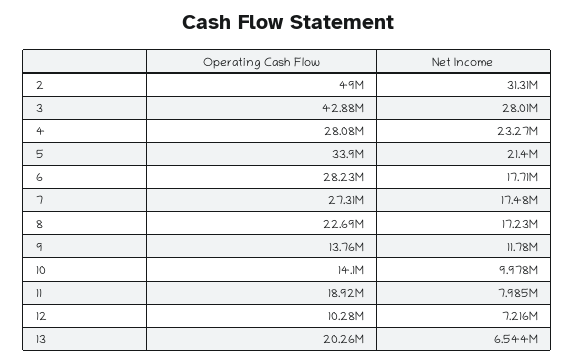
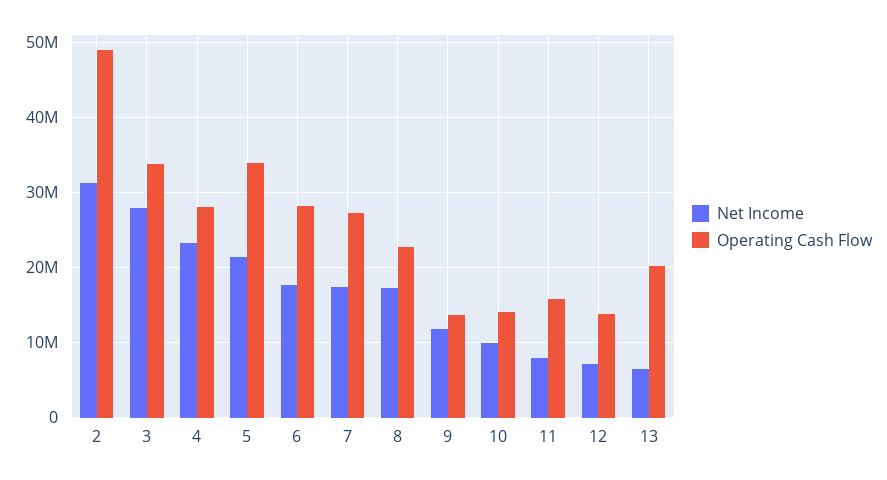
  {
    "Operating Cash Flow": {
      "2": 49000000,
-     "3": 42880000,
+     "3": 34000000,
      "4": 28080000,
      "5": 33900000,
      "6": 28230000,
      "7": 27310000,
      "8": 22690000,
      "9": 13760000,
      "10": 14100000,
-     "11": 18920000,
+     "11": 16000000,
-     "12": 10280000,
+     "12": 14000000,
      "13": 20260000
    },
    "Net Income": {
      "2": 31310000,
      "3": 28010000,
      "4": 23270000,
      "5": 21400000,
      "6": 17710000,
      "7": 17480000,
      "8": 17230000,
      "9": 11780000,
      "10": 9978000,
      "11": 7985000,
      "12": 7216000,
      "13": 6544000
    }
  }

